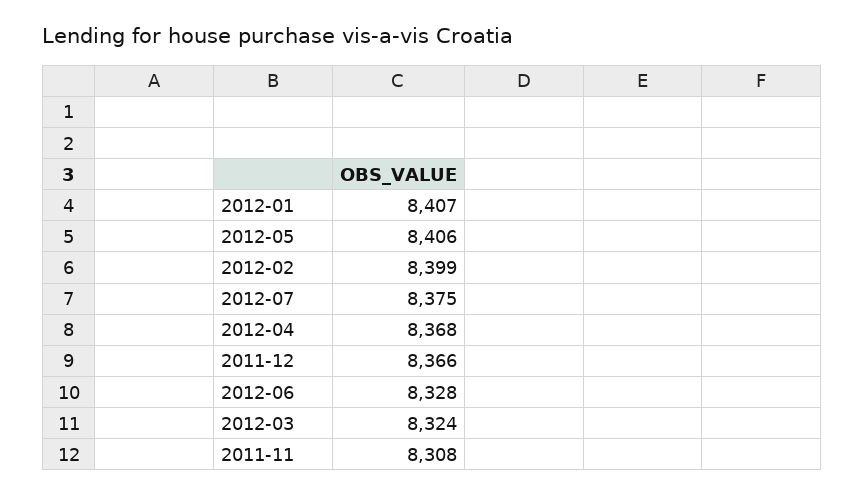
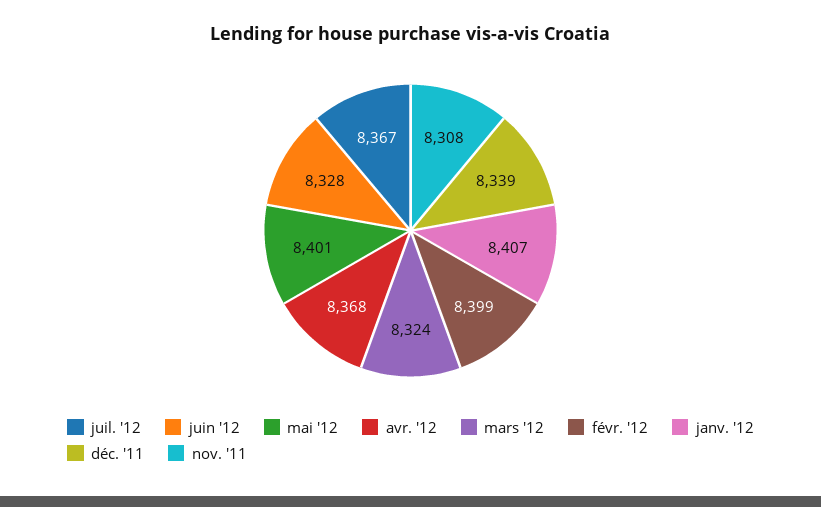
  {
    "2012-01": 8407,
-   "2012-05": 8406,
+   "2012-05": 8401,
    "2012-02": 8399,
-   "2012-07": 8375,
+   "2012-07": 8367,
    "2012-04": 8368,
-   "2011-12": 8366,
+   "2011-12": 8339,
    "2012-06": 8328,
    "2012-03": 8324,
    "2011-11": 8308
  }

